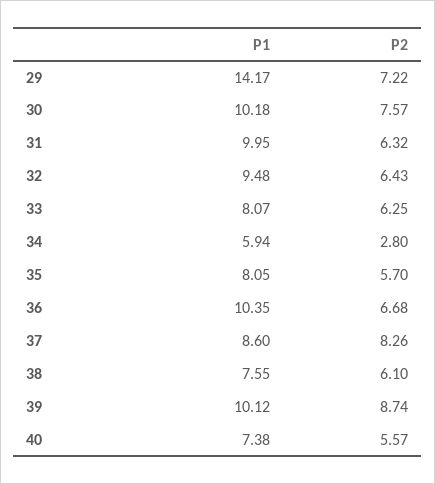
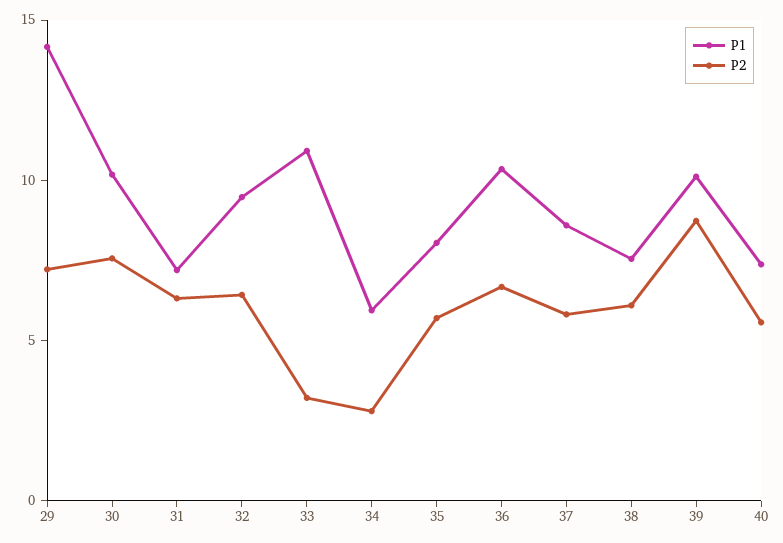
  {
    "P1": {
      "29": 14.17,
      "30": 10.18,
-     "31": 9.95,
+     "31": 7,
      "32": 9.48,
-     "33": 8.07,
+     "33": 11,
      "34": 5.94,
      "35": 8.05,
      "36": 10.35,
      "37": 8.6,
      "38": 7.55,
      "39": 10.12,
      "40": 7.38
    },
    "P2": {
      "29": 7.22,
      "30": 7.57,
      "31": 6.32,
      "32": 6.43,
-     "33": 6.25,
+     "33": 3,
      "34": 2.8,
      "35": 5.7,
      "36": 6.68,
-     "37": 8.26,
+     "37": 6,
      "38": 6.1,
      "39": 8.74,
      "40": 5.57
    }
  }

